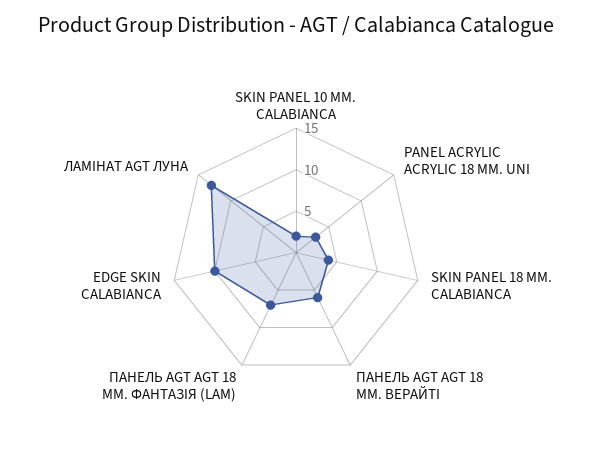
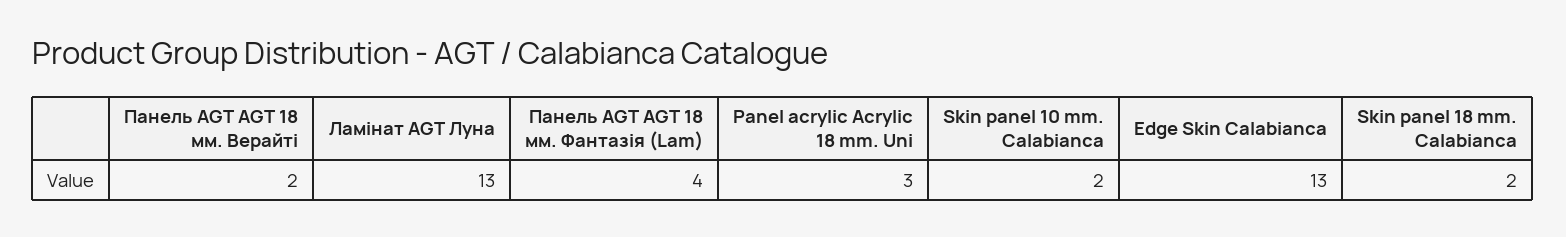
  {
    "SKIN PANEL 10 MM. CALABIANCA": 2,
    "PANEL ACRYLIC ACRYLIC 18 MM. UNI": 3,
-   "SKIN PANEL 18 MM. CALABIANCA": 4,
+   "SKIN PANEL 18 MM. CALABIANCA": 2,
-   "ПАНЕЛЬ AGT AGT 18 ММ. ВЕРАЙТІ": 6,
+   "ПАНЕЛЬ AGT AGT 18 ММ. ВЕРАЙТІ": 2,
-   "ПАНЕЛЬ AGT AGT 18 ММ. ФАНТАЗІЯ (LAM)": 7,
+   "ПАНЕЛЬ AGT AGT 18 ММ. ФАНТАЗІЯ (LAM)": 4,
-   "EDGE SKIN CALABIANCA": 10,
+   "EDGE SKIN CALABIANCA": 13,
    "ЛАМІНАТ AGT ЛУНА": 13
  }

